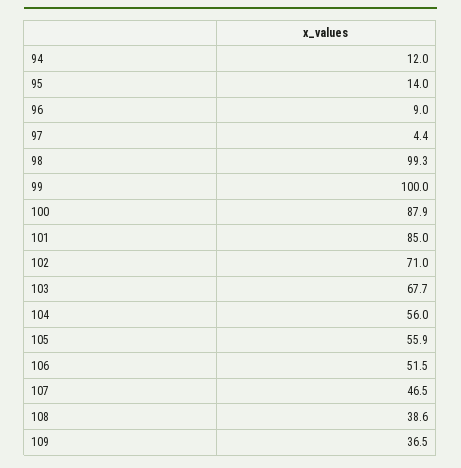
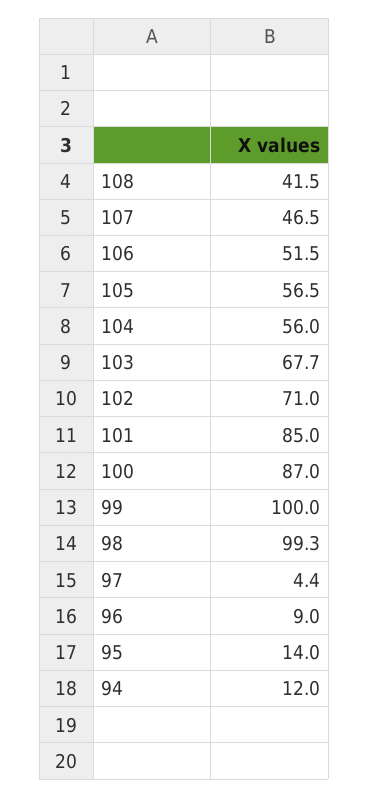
  {
    "94": 12,
    "95": 14,
    "96": 9,
    "97": 4.4,
    "98": 99.3,
    "99": 100,
-   "100": 87.9,
+   "100": 87,
    "101": 85,
    "102": 71,
    "103": 67.7,
    "104": 56,
-   "105": 55.9,
+   "105": 56.5,
    "106": 51.5,
    "107": 46.5,
-   "108": 38.6,
+   "108": 41.5
-   "109": 36.5
  }

